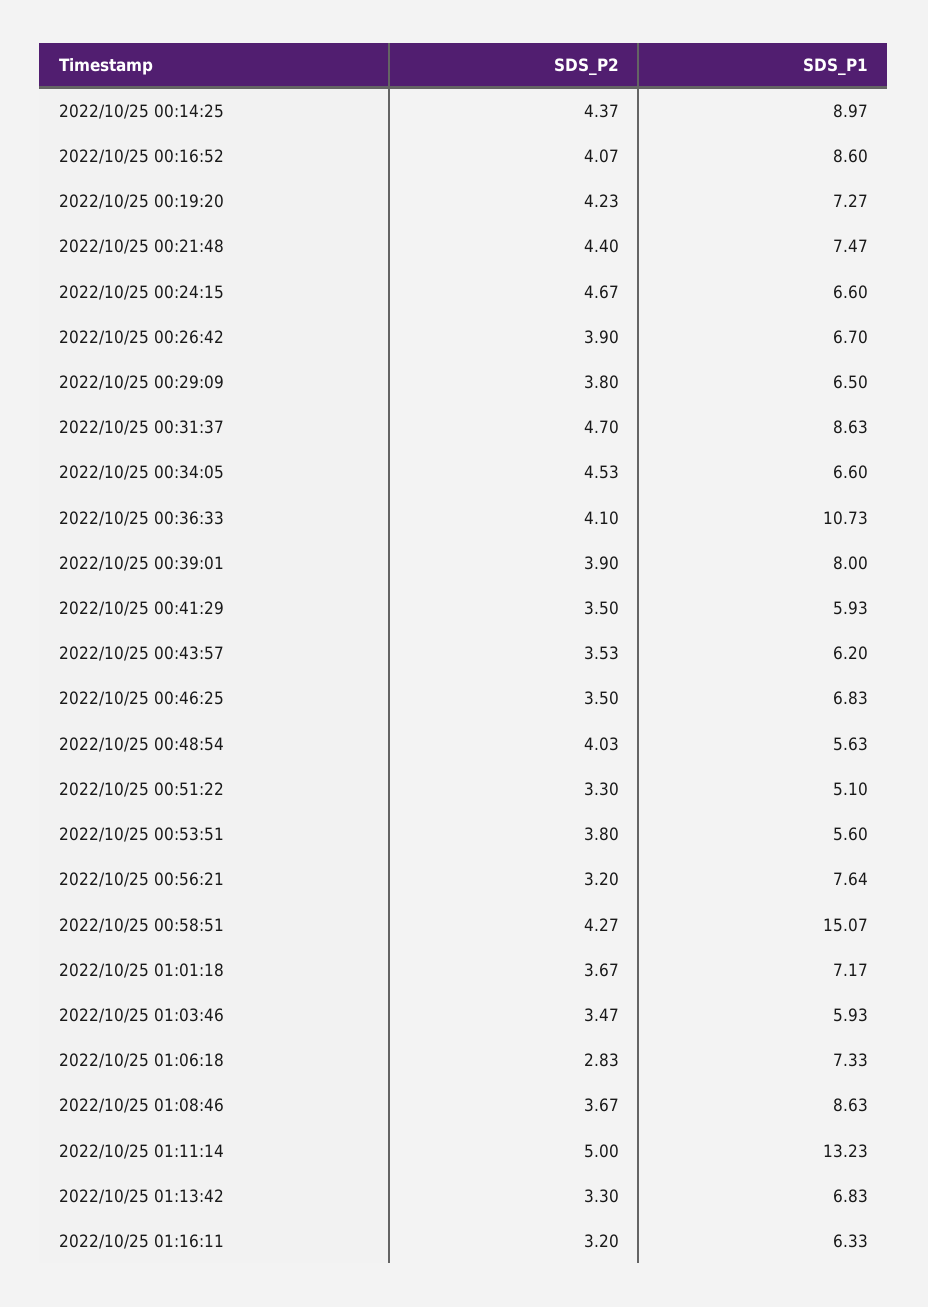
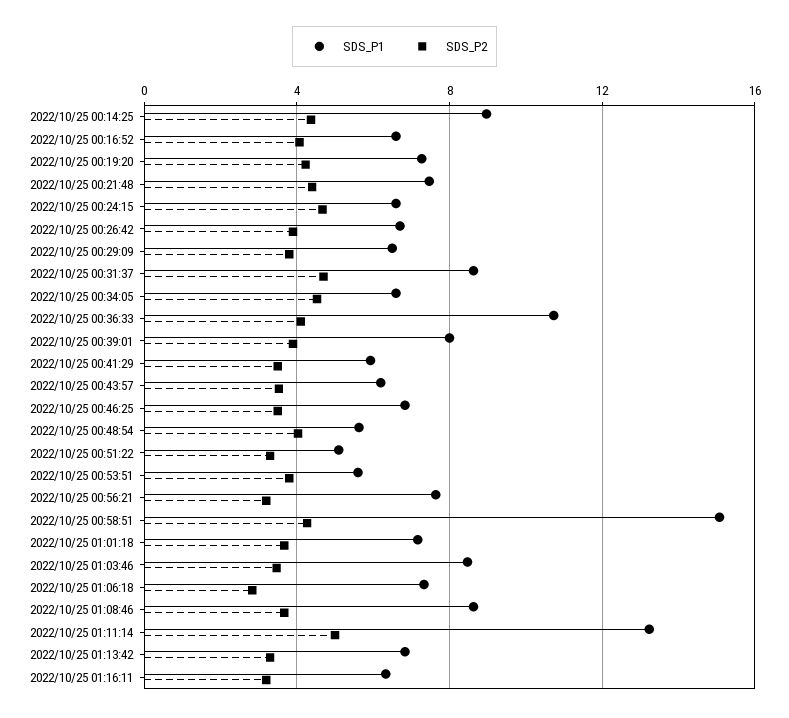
  {
    "SDS_P2": {
      "2022/10/25 00:14:25": 4.37,
      "2022/10/25 00:16:52": 4.07,
      "2022/10/25 00:19:20": 4.23,
      "2022/10/25 00:21:48": 4.4,
      "2022/10/25 00:24:15": 4.67,
      "2022/10/25 00:26:42": 3.9,
      "2022/10/25 00:29:09": 3.8,
      "2022/10/25 00:31:37": 4.7,
      "2022/10/25 00:34:05": 4.53,
      "2022/10/25 00:36:33": 4.1,
      "2022/10/25 00:39:01": 3.9,
      "2022/10/25 00:41:29": 3.5,
      "2022/10/25 00:43:57": 3.53,
      "2022/10/25 00:46:25": 3.5,
      "2022/10/25 00:48:54": 4.03,
      "2022/10/25 00:51:22": 3.3,
      "2022/10/25 00:53:51": 3.8,
      "2022/10/25 00:56:21": 3.2,
      "2022/10/25 00:58:51": 4.27,
      "2022/10/25 01:01:18": 3.67,
      "2022/10/25 01:03:46": 3.47,
      "2022/10/25 01:06:18": 2.83,
      "2022/10/25 01:08:46": 3.67,
      "2022/10/25 01:11:14": 5,
      "2022/10/25 01:13:42": 3.3,
      "2022/10/25 01:16:11": 3.2
    },
    "SDS_P1": {
      "2022/10/25 00:14:25": 8.97,
-     "2022/10/25 00:16:52": 8.6,
+     "2022/10/25 00:16:52": 6.5,
      "2022/10/25 00:19:20": 7.27,
      "2022/10/25 00:21:48": 7.47,
      "2022/10/25 00:24:15": 6.6,
      "2022/10/25 00:26:42": 6.7,
      "2022/10/25 00:29:09": 6.5,
      "2022/10/25 00:31:37": 8.63,
      "2022/10/25 00:34:05": 6.6,
      "2022/10/25 00:36:33": 10.73,
      "2022/10/25 00:39:01": 8,
      "2022/10/25 00:41:29": 5.93,
      "2022/10/25 00:43:57": 6.2,
      "2022/10/25 00:46:25": 6.83,
      "2022/10/25 00:48:54": 5.63,
      "2022/10/25 00:51:22": 5.1,
      "2022/10/25 00:53:51": 5.6,
      "2022/10/25 00:56:21": 7.64,
      "2022/10/25 00:58:51": 15.07,
      "2022/10/25 01:01:18": 7.17,
-     "2022/10/25 01:03:46": 5.93,
+     "2022/10/25 01:03:46": 8.5,
      "2022/10/25 01:06:18": 7.33,
      "2022/10/25 01:08:46": 8.63,
      "2022/10/25 01:11:14": 13.23,
      "2022/10/25 01:13:42": 6.83,
      "2022/10/25 01:16:11": 6.33
    }
  }

